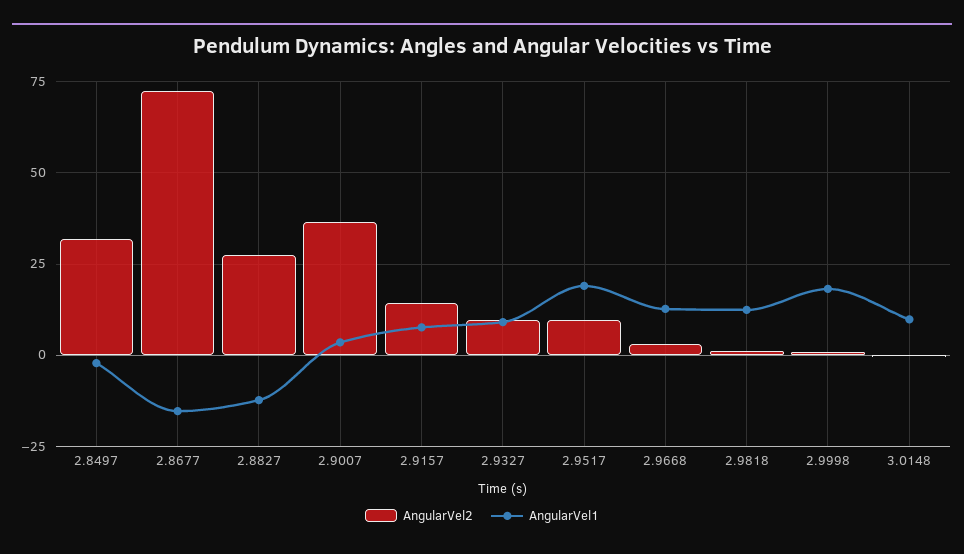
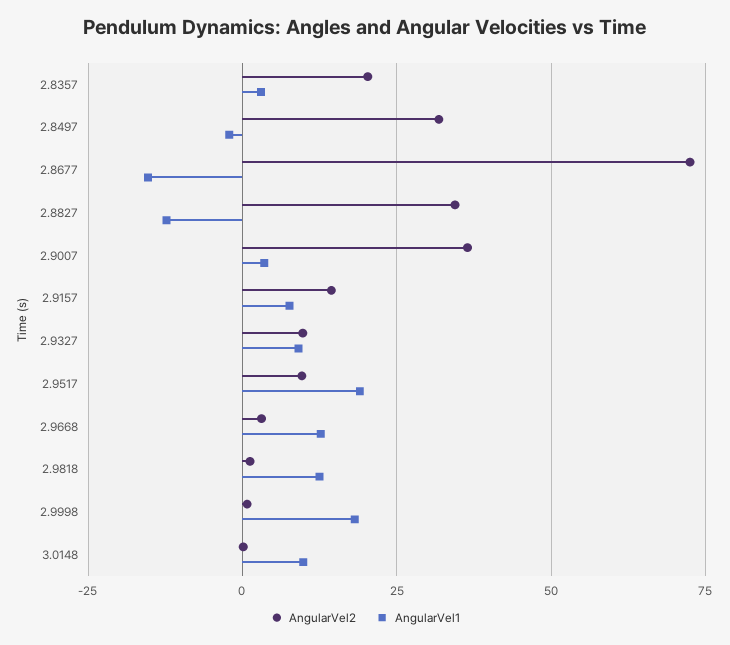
  {
    "AngularVel2": {
      "2.8497": 32.5,
      "2.8677": 72.5,
-     "2.8827": 27.5,
+     "2.8827": 35,
      "2.9007": 37.5,
      "2.9157": 15,
      "2.9327": 10,
      "2.9517": 10,
      "2.9668": 2.5,
      "2.9818": 0,
      "2.9998": 0,
-     "3.0148": 0
+     "3.0148": 0,
+     "2.8357": 20
    },
    "AngularVel1": {
      "2.8497": -2.5,
      "2.8677": -15,
      "2.8827": -12.5,
      "2.9007": 2.5,
      "2.9157": 7.5,
      "2.9327": 10,
      "2.9517": 20,
      "2.9668": 12.5,
      "2.9818": 12.5,
      "2.9998": 17.5,
-     "3.0148": 10
+     "3.0148": 10,
+     "2.8357": 2.5
    }
  }

